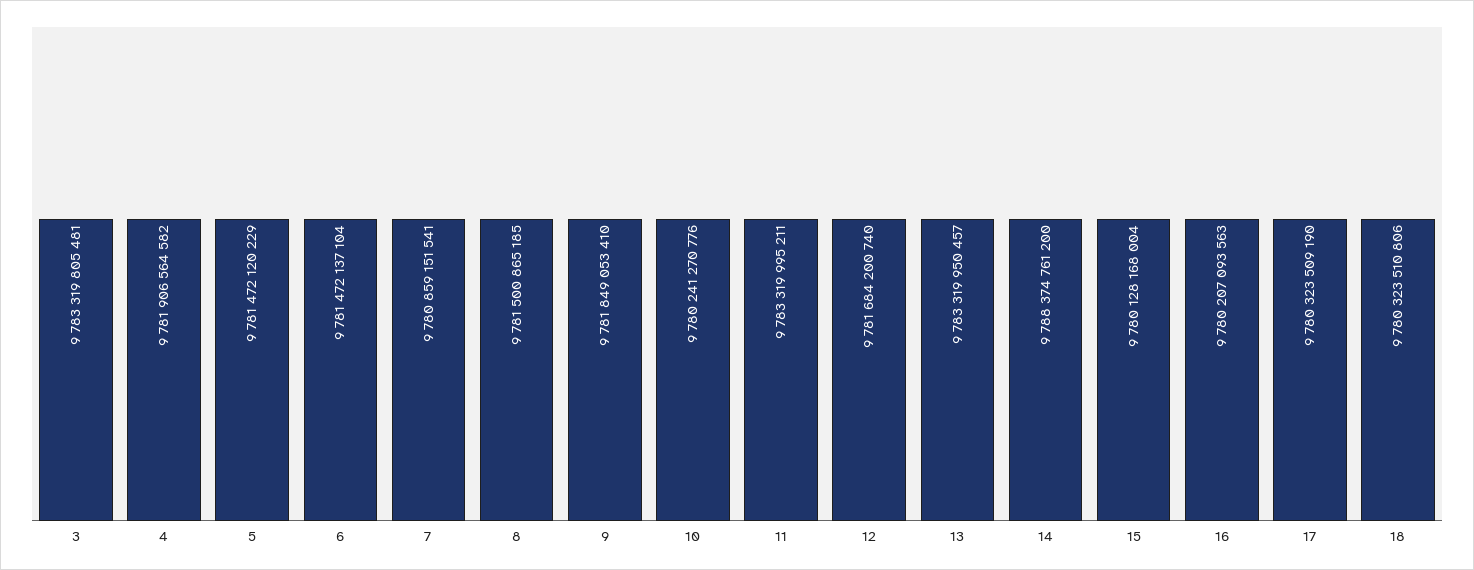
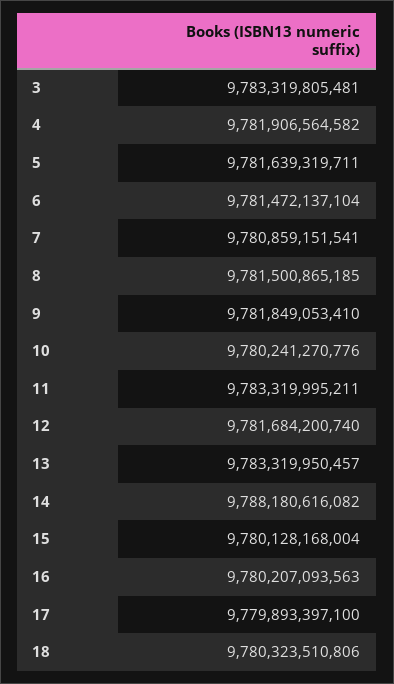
  {
    "3": 9783319805481,
    "4": 9781906564582,
-   "5": 9781472120229,
+   "5": 9781639319711,
    "6": 9781472137104,
    "7": 9780859151541,
    "8": 9781500865185,
    "9": 9781849053410,
    "10": 9780241270776,
    "11": 9783319995211,
    "12": 9781684200740,
    "13": 9783319950457,
-   "14": 9788374761200,
+   "14": 9788180616082,
    "15": 9780128168004,
    "16": 9780207093563,
-   "17": 9780323509190,
+   "17": 9779893397100,
    "18": 9780323510806
  }

